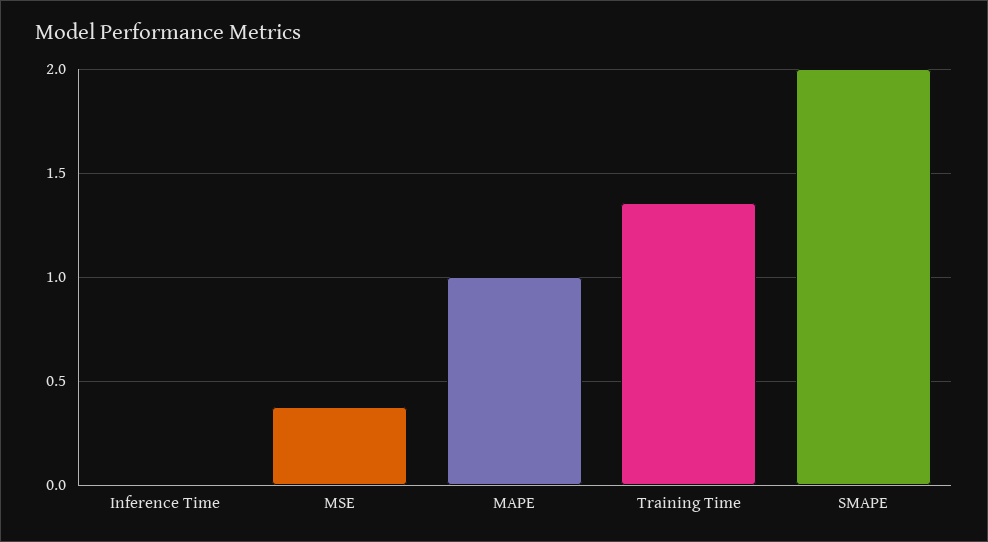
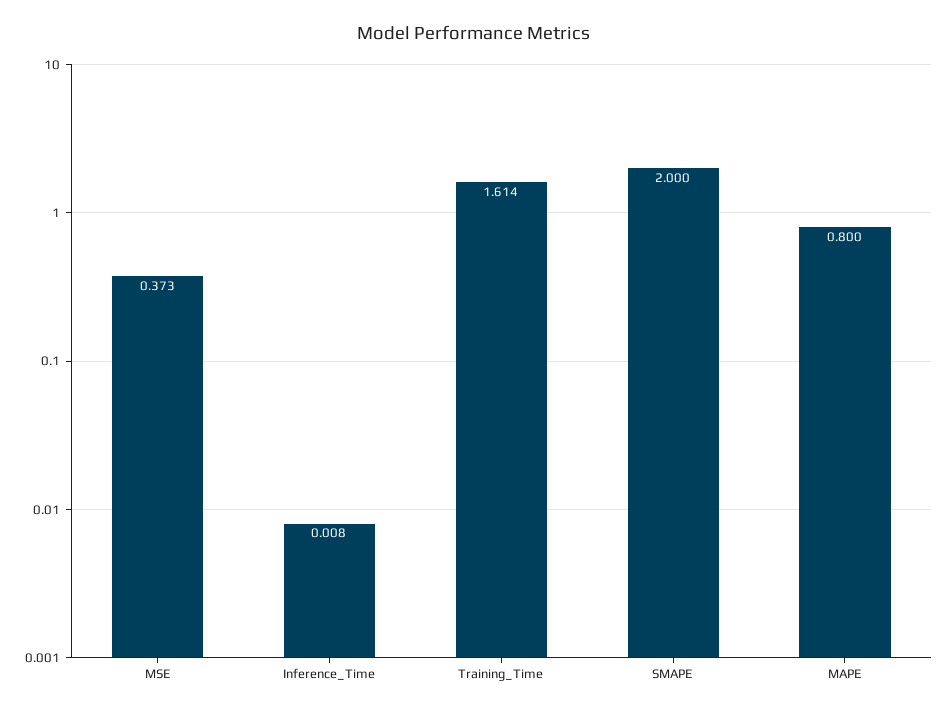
  {
    "Inference Time": 0.008,
    "MSE": 0.373,
-   "MAPE": 1,
+   "MAPE": 0.8,
-   "Training Time": 1.35,
+   "Training Time": 1.614,
    "SMAPE": 2
  }

